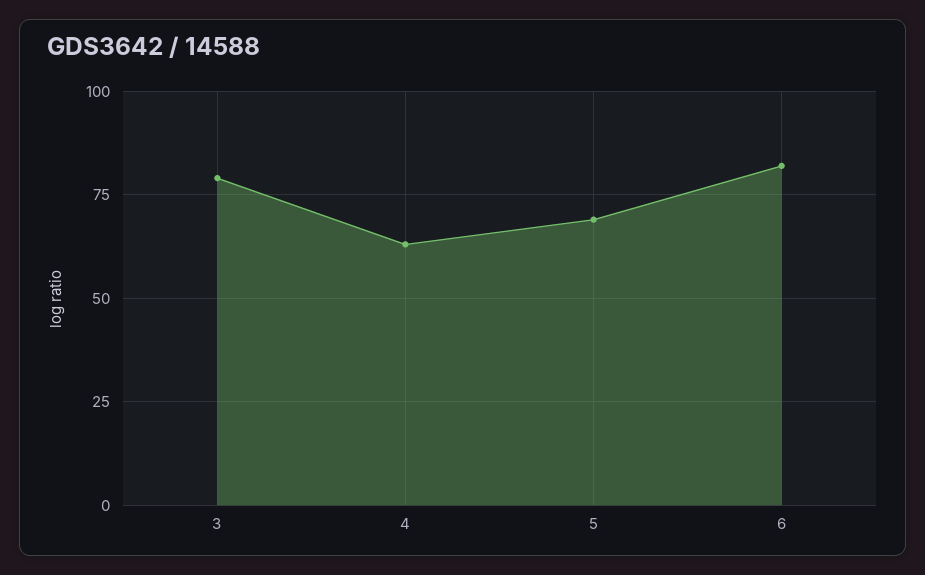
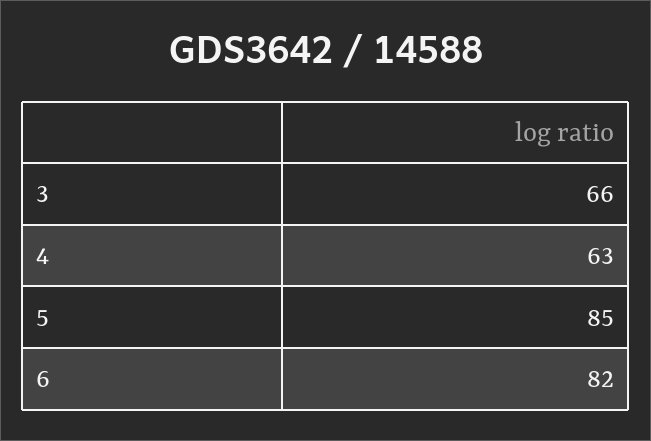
  {
-   "3": 80,
+   "3": 66,
    "4": 63,
-   "5": 70,
+   "5": 85,
    "6": 82
  }

